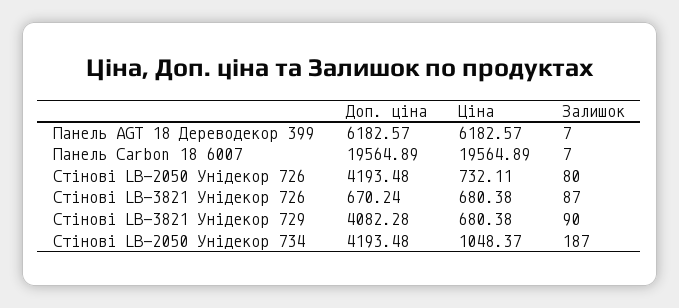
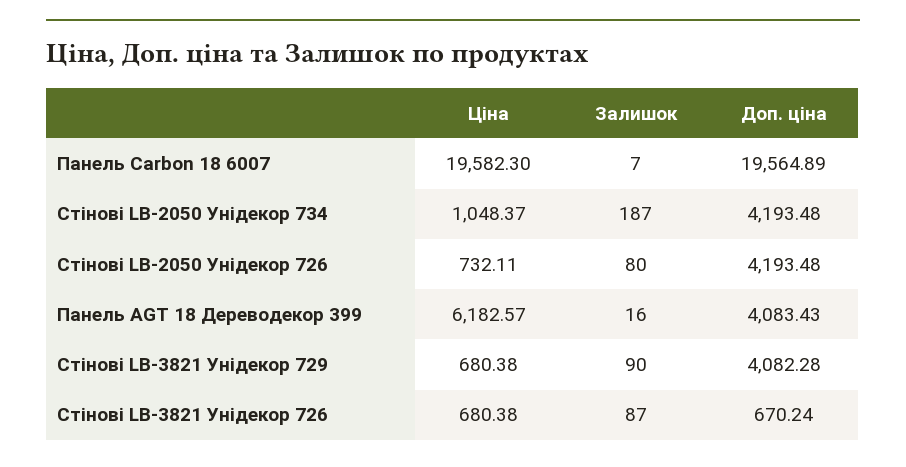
  {
    "Доп. ціна": {
-     "Панель AGT 18 Дереводекор 399": 6182.57,
+     "Панель AGT 18 Дереводекор 399": 4083.43,
      "Панель Carbon 18 6007": 19564.89,
      "Стінові LB-2050 Унідекор 726": 4193.48,
      "Стінові LB-3821 Унідекор 726": 670.24,
      "Стінові LB-3821 Унідекор 729": 4082.28,
      "Стінові LB-2050 Унідекор 734": 4193.48
    },
    "Ціна": {
      "Панель AGT 18 Дереводекор 399": 6182.57,
-     "Панель Carbon 18 6007": 19564.89,
+     "Панель Carbon 18 6007": 19582.3,
      "Стінові LB-2050 Унідекор 726": 732.11,
      "Стінові LB-3821 Унідекор 726": 680.38,
      "Стінові LB-3821 Унідекор 729": 680.38,
      "Стінові LB-2050 Унідекор 734": 1048.37
    },
    "Залишок": {
-     "Панель AGT 18 Дереводекор 399": 7,
+     "Панель AGT 18 Дереводекор 399": 16,
      "Панель Carbon 18 6007": 7,
      "Стінові LB-2050 Унідекор 726": 80,
      "Стінові LB-3821 Унідекор 726": 87,
      "Стінові LB-3821 Унідекор 729": 90,
      "Стінові LB-2050 Унідекор 734": 187
    }
  }

